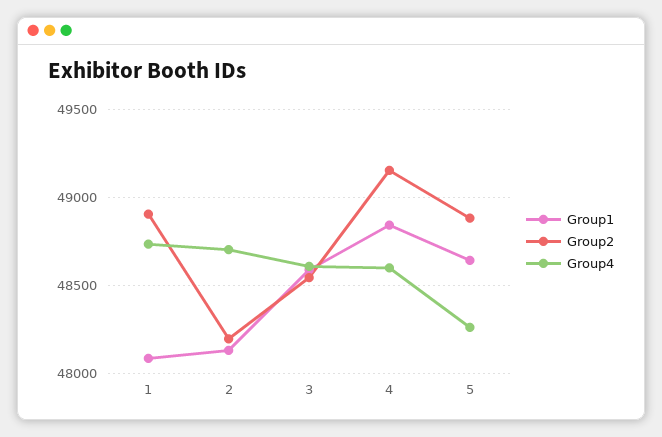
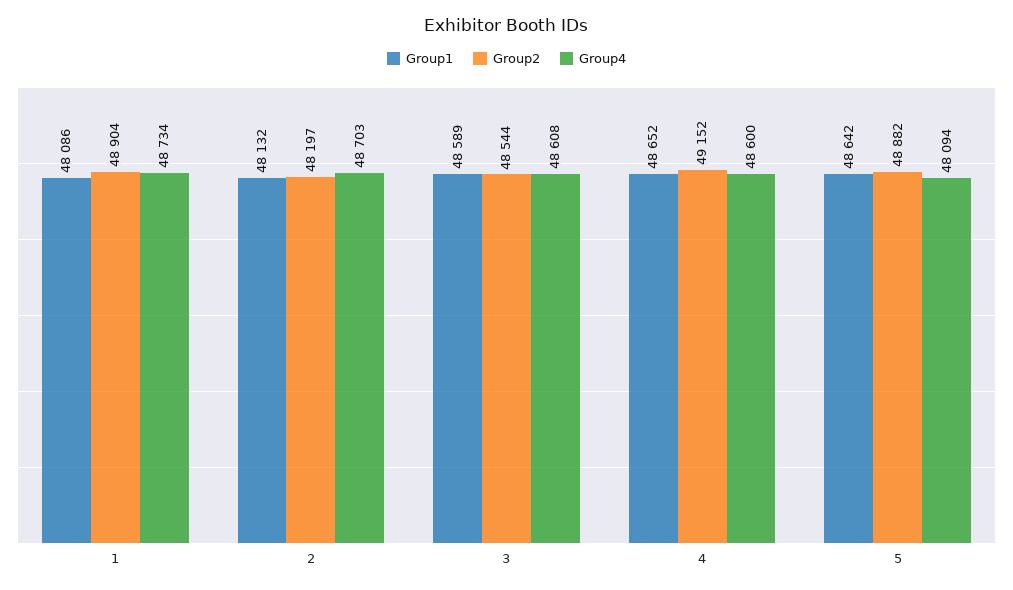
  {
    "Group1": {
      "1": 48086,
      "2": 48132,
      "3": 48589,
-     "4": 48850,
+     "4": 48652,
      "5": 48642
    },
    "Group2": {
      "1": 48904,
      "2": 48197,
      "3": 48544,
      "4": 49152,
      "5": 48882
    },
    "Group4": {
      "1": 48734,
      "2": 48703,
      "3": 48608,
      "4": 48600,
-     "5": 48250
+     "5": 48094
    }
  }

